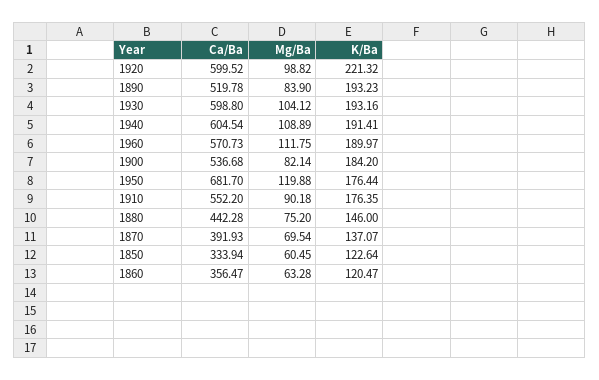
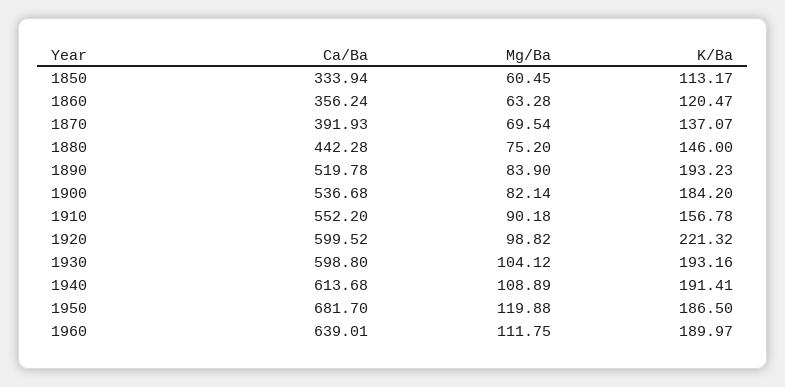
  {
    "Ca/Ba": {
      "1920": 599.52,
      "1890": 519.78,
      "1930": 598.8,
-     "1940": 604.54,
+     "1940": 613.68,
-     "1960": 570.73,
+     "1960": 639.01,
      "1900": 536.68,
      "1950": 681.7,
      "1910": 552.2,
      "1880": 442.28,
      "1870": 391.93,
      "1850": 333.94,
-     "1860": 356.47
+     "1860": 356.24
    },
    "Mg/Ba": {
      "1920": 98.82,
      "1890": 83.9,
      "1930": 104.12,
      "1940": 108.89,
      "1960": 111.75,
      "1900": 82.14,
      "1950": 119.88,
      "1910": 90.18,
      "1880": 75.2,
      "1870": 69.54,
      "1850": 60.45,
      "1860": 63.28
    },
    "K/Ba": {
      "1920": 221.32,
      "1890": 193.23,
      "1930": 193.16,
      "1940": 191.41,
      "1960": 189.97,
      "1900": 184.2,
-     "1950": 176.44,
+     "1950": 186.5,
-     "1910": 176.35,
+     "1910": 156.78,
      "1880": 146,
      "1870": 137.07,
-     "1850": 122.64,
+     "1850": 113.17,
      "1860": 120.47
    }
  }

